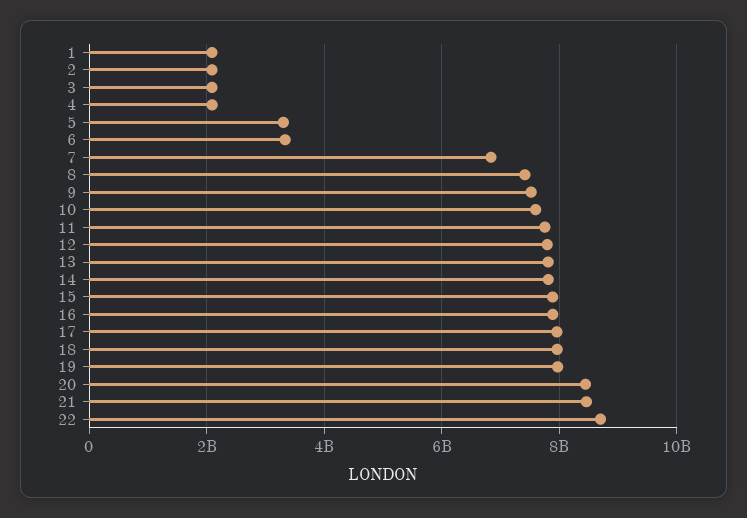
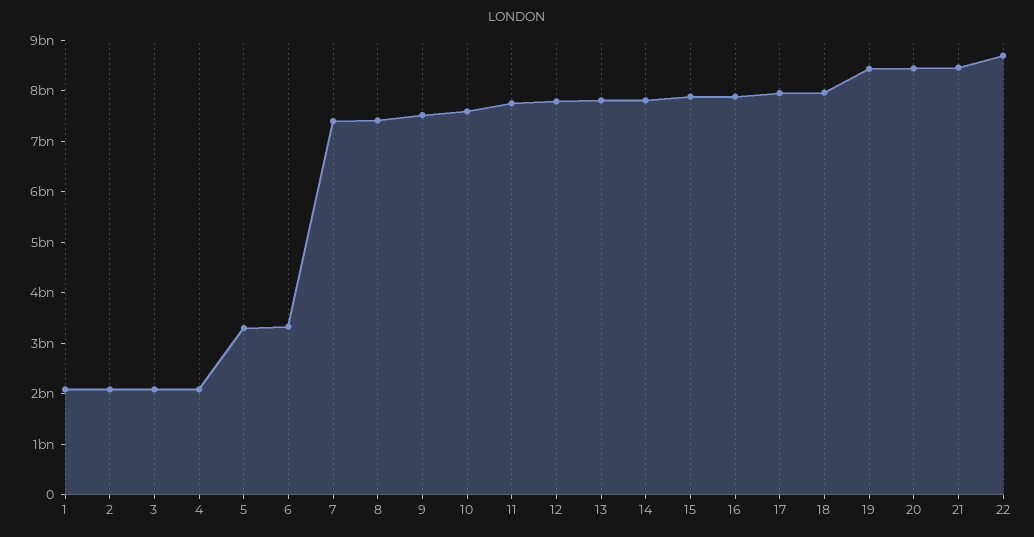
  {
    "1": 2000000000,
    "2": 2000000000,
    "3": 2000000000,
    "4": 2000000000,
    "5": 3400000000,
    "6": 3400000000,
-   "7": 6800000000,
+   "7": 7400000000,
    "8": 7400000000,
    "9": 7600000000,
    "10": 7600000000,
    "11": 7800000000,
    "12": 7800000000,
    "13": 7800000000,
    "14": 7800000000,
    "15": 7800000000,
    "16": 7800000000,
    "17": 8000000000,
    "18": 8000000000,
-   "19": 8000000000,
+   "19": 8400000000,
    "20": 8400000000,
    "21": 8400000000,
    "22": 8800000000
  }

